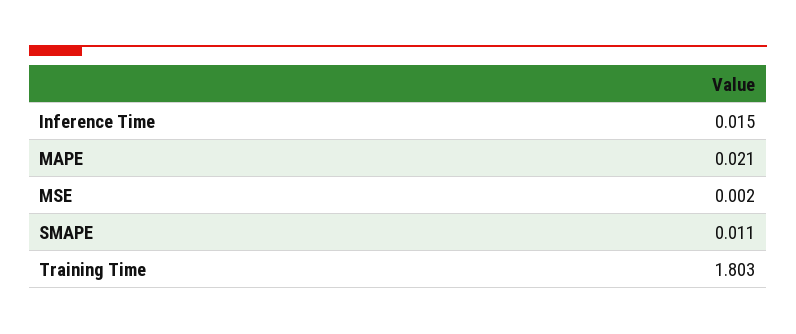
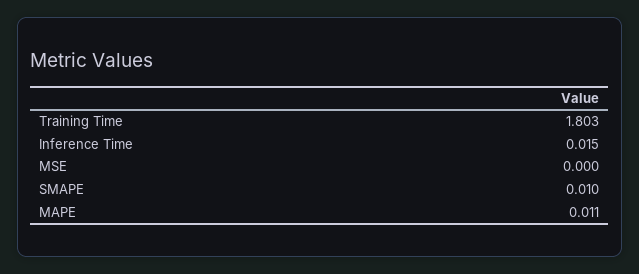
  {
    "Inference Time": 0.015,
-   "MAPE": 0.021,
+   "MAPE": 0.011,
-   "MSE": 0.002,
+   "MSE": 0,
-   "SMAPE": 0.011,
+   "SMAPE": 0.01,
    "Training Time": 1.803
  }

